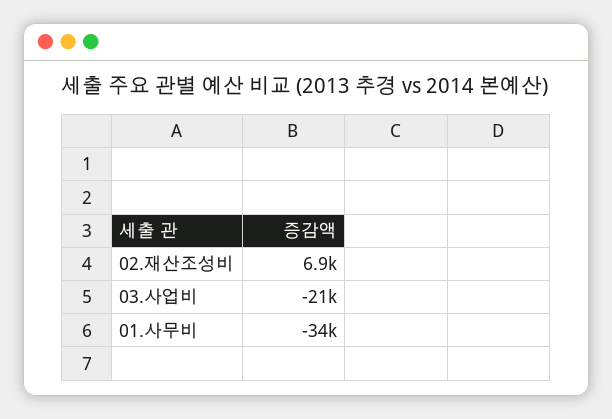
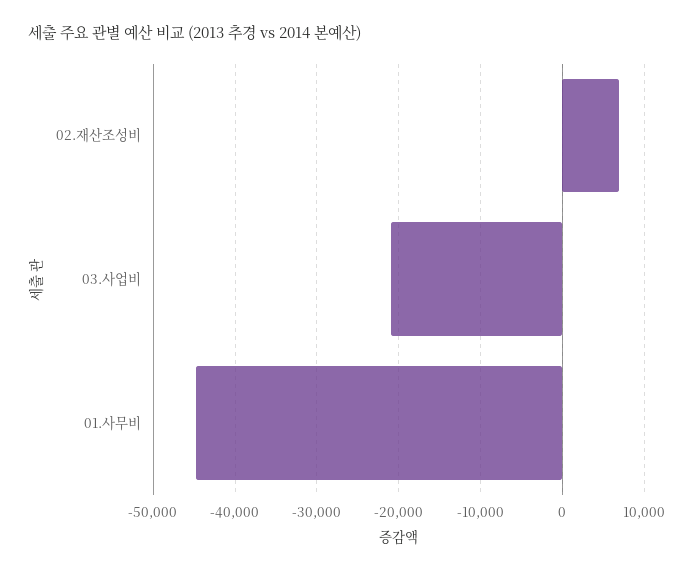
  {
    "02.재산조성비": 6900,
    "03.사업비": -21000,
-   "01.사무비": -34000
+   "01.사무비": -45000
  }

